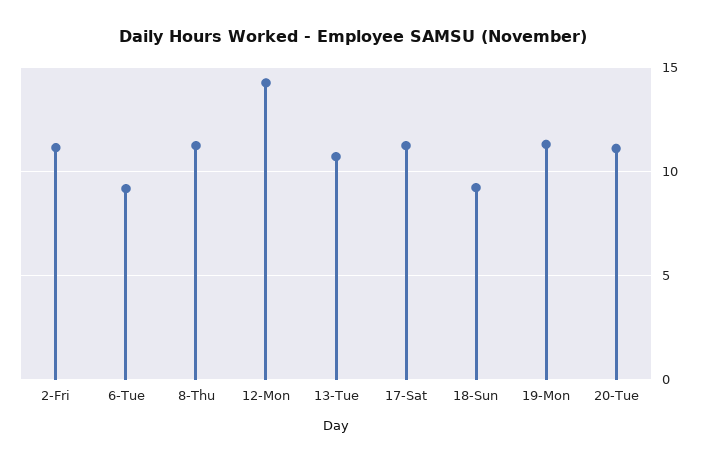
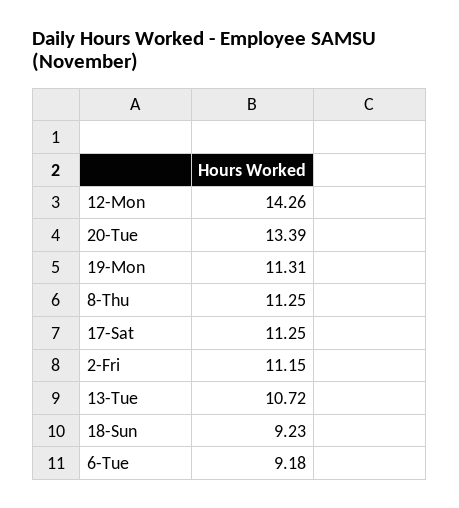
  {
    "2-Fri": 11.15,
    "6-Tue": 9.18,
    "8-Thu": 11.25,
    "12-Mon": 14.26,
    "13-Tue": 10.72,
    "17-Sat": 11.25,
    "18-Sun": 9.23,
    "19-Mon": 11.31,
-   "20-Tue": 11
+   "20-Tue": 13.39
  }

